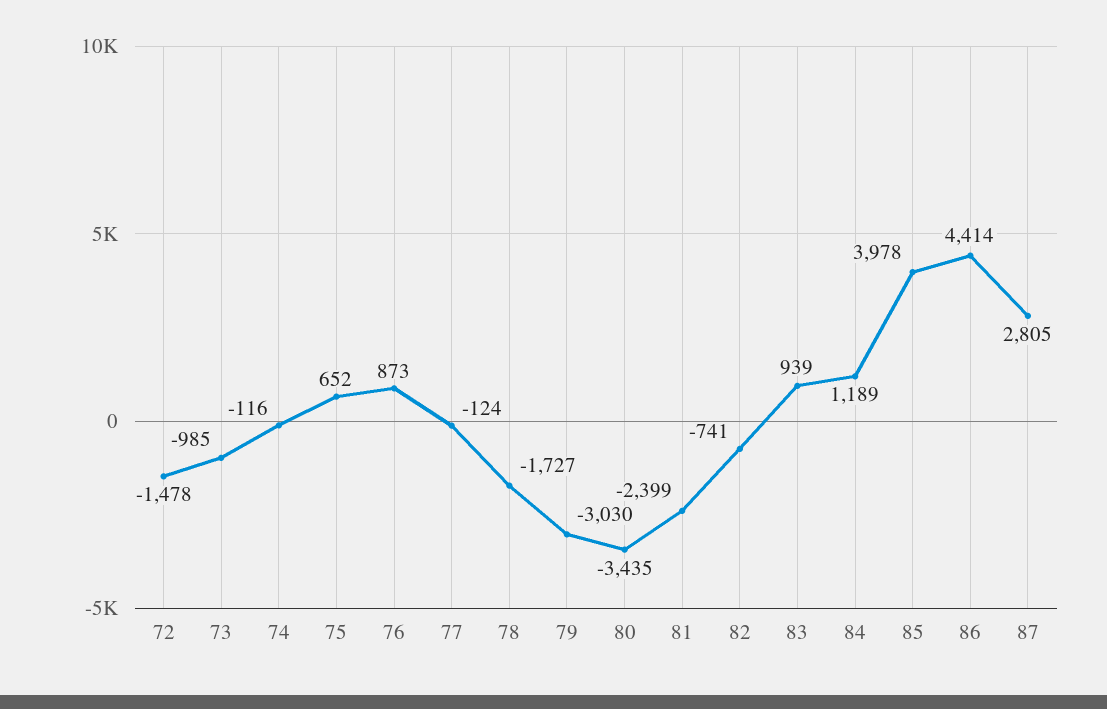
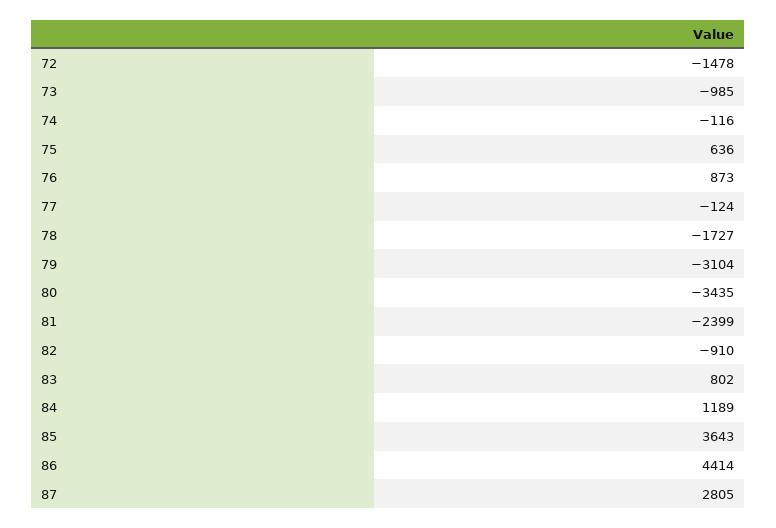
  {
    "72": -1478,
    "73": -985,
    "74": -116,
-   "75": 652,
+   "75": 636,
    "76": 873,
    "77": -124,
    "78": -1727,
-   "79": -3030,
+   "79": -3104,
    "80": -3435,
    "81": -2399,
-   "82": -741,
+   "82": -910,
-   "83": 939,
+   "83": 802,
    "84": 1189,
-   "85": 3978,
+   "85": 3643,
    "86": 4414,
    "87": 2805
  }

